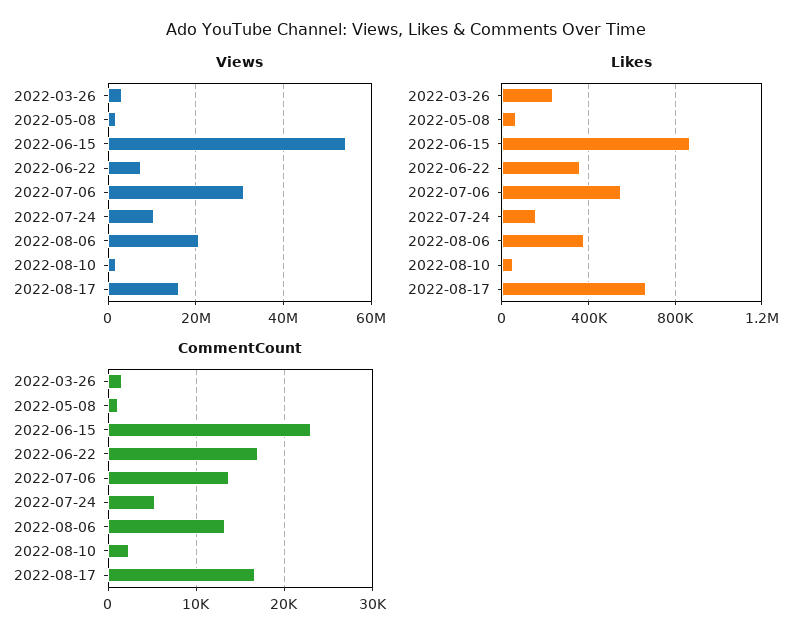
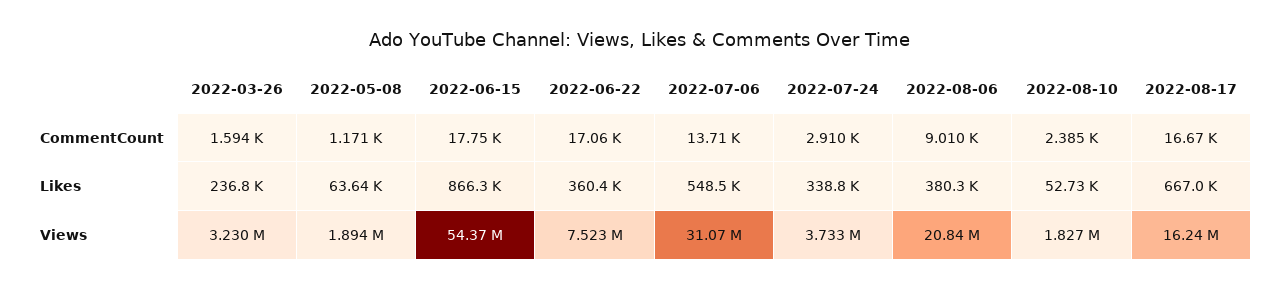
  {
    "Views": {
      "2022-03-26": 3230000,
      "2022-05-08": 1894000,
      "2022-06-15": 54370000,
      "2022-06-22": 7523000,
      "2022-07-06": 31070000,
-     "2022-07-24": 10000000,
+     "2022-07-24": 3733000,
      "2022-08-06": 20840000,
      "2022-08-10": 1827000,
      "2022-08-17": 16240000
    },
    "Likes": {
      "2022-03-26": 236800,
      "2022-05-08": 63640,
      "2022-06-15": 866300,
      "2022-06-22": 360400,
      "2022-07-06": 548500,
-     "2022-07-24": 150000,
+     "2022-07-24": 338800,
      "2022-08-06": 380300,
      "2022-08-10": 52730,
      "2022-08-17": 667000
    },
    "CommentCount": {
      "2022-03-26": 1594,
      "2022-05-08": 1171,
-     "2022-06-15": 23000,
+     "2022-06-15": 17750,
      "2022-06-22": 17060,
      "2022-07-06": 13710,
-     "2022-07-24": 5000,
+     "2022-07-24": 2910,
-     "2022-08-06": 13000,
+     "2022-08-06": 9010,
      "2022-08-10": 2385,
      "2022-08-17": 16670
    }
  }

